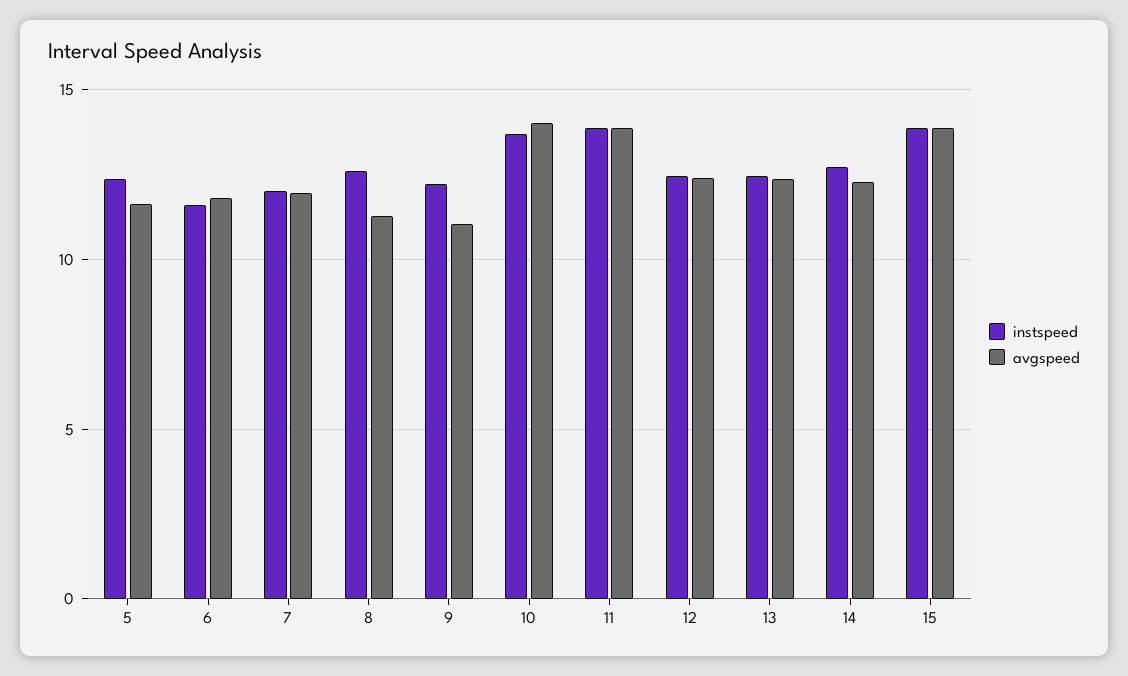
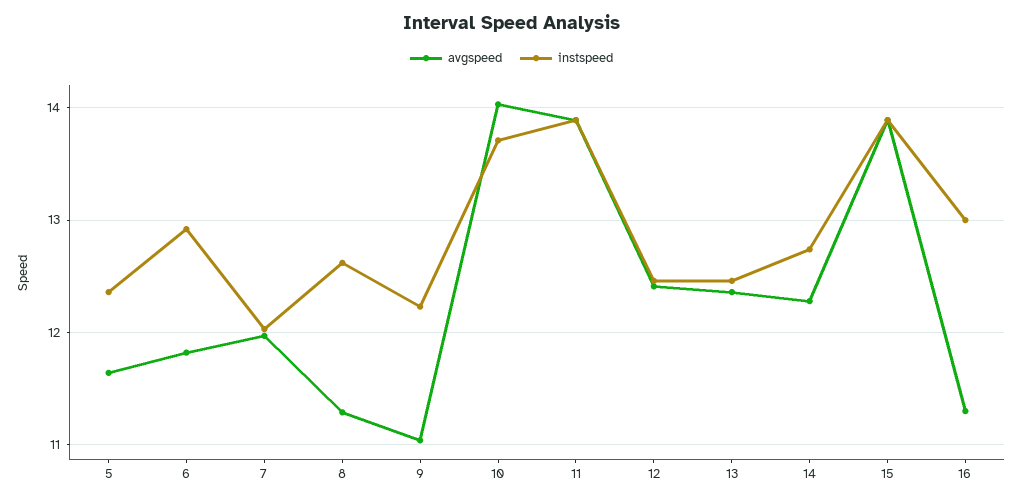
  {
    "instspeed": {
      "5": 12.4,
-     "6": 11.5,
+     "6": 12.9,
      "7": 12,
      "8": 12.6,
      "9": 12.2,
      "10": 13.7,
      "11": 13.9,
      "12": 12.5,
      "13": 12.5,
      "14": 12.7,
-     "15": 13.9
+     "15": 13.9,
+     "16": 13
    },
    "avgspeed": {
      "5": 11.6,
      "6": 11.8,
      "7": 12,
      "8": 11.3,
      "9": 11,
      "10": 14,
      "11": 13.9,
      "12": 12.4,
      "13": 12.4,
      "14": 12.3,
-     "15": 13.9
+     "15": 13.9,
+     "16": 11.3
    }
  }

